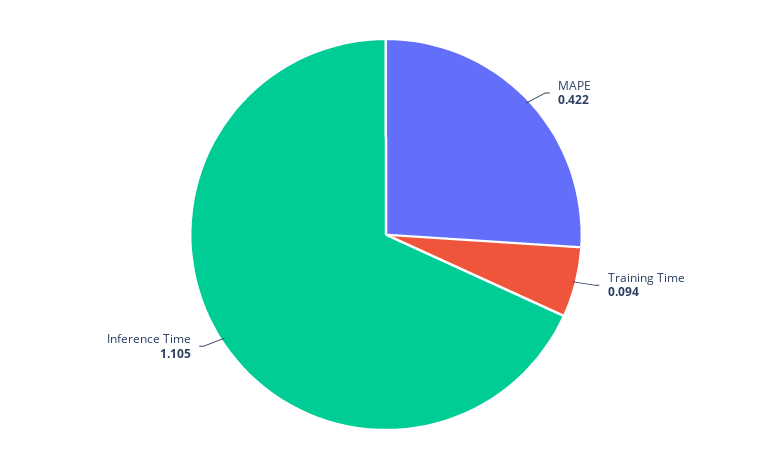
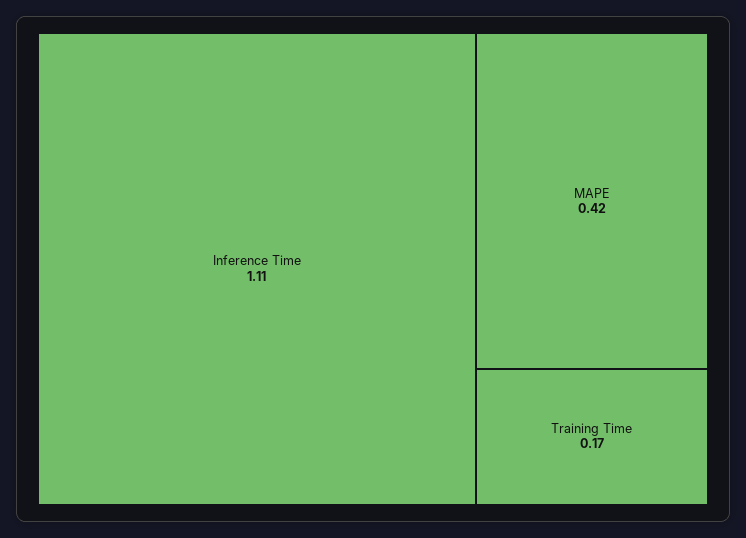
  {
    "MAPE": 0.422,
-   "Training Time": 0.094,
+   "Training Time": 0.17,
    "Inference Time": 1.105
  }

